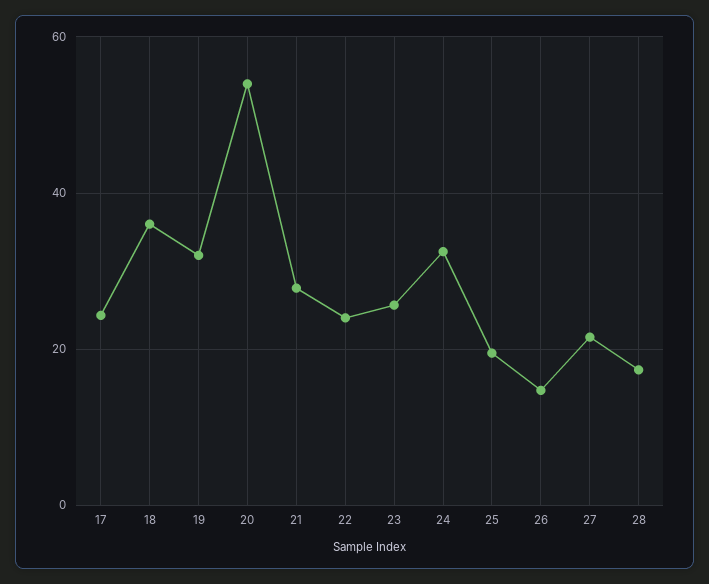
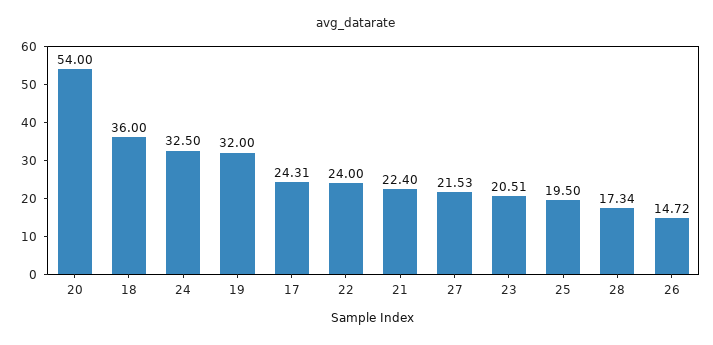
  {
    "17": 24.31,
    "18": 36,
    "19": 32,
    "20": 54,
-   "21": 28,
+   "21": 22.4,
    "22": 24,
-   "23": 26,
+   "23": 20.51,
    "24": 32.5,
    "25": 19.5,
    "26": 14.72,
    "27": 21.53,
    "28": 17.34
  }

